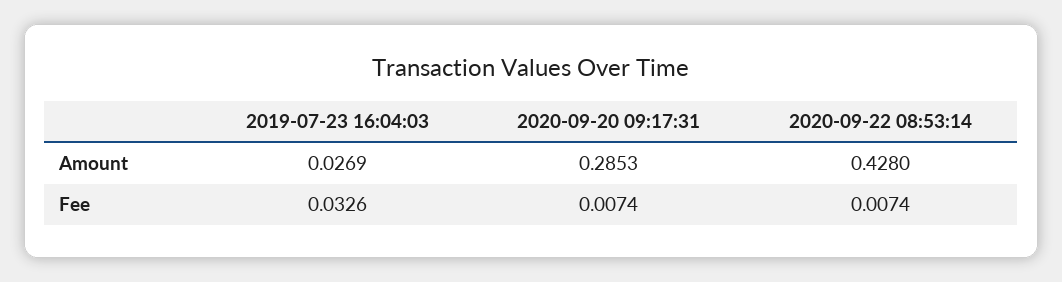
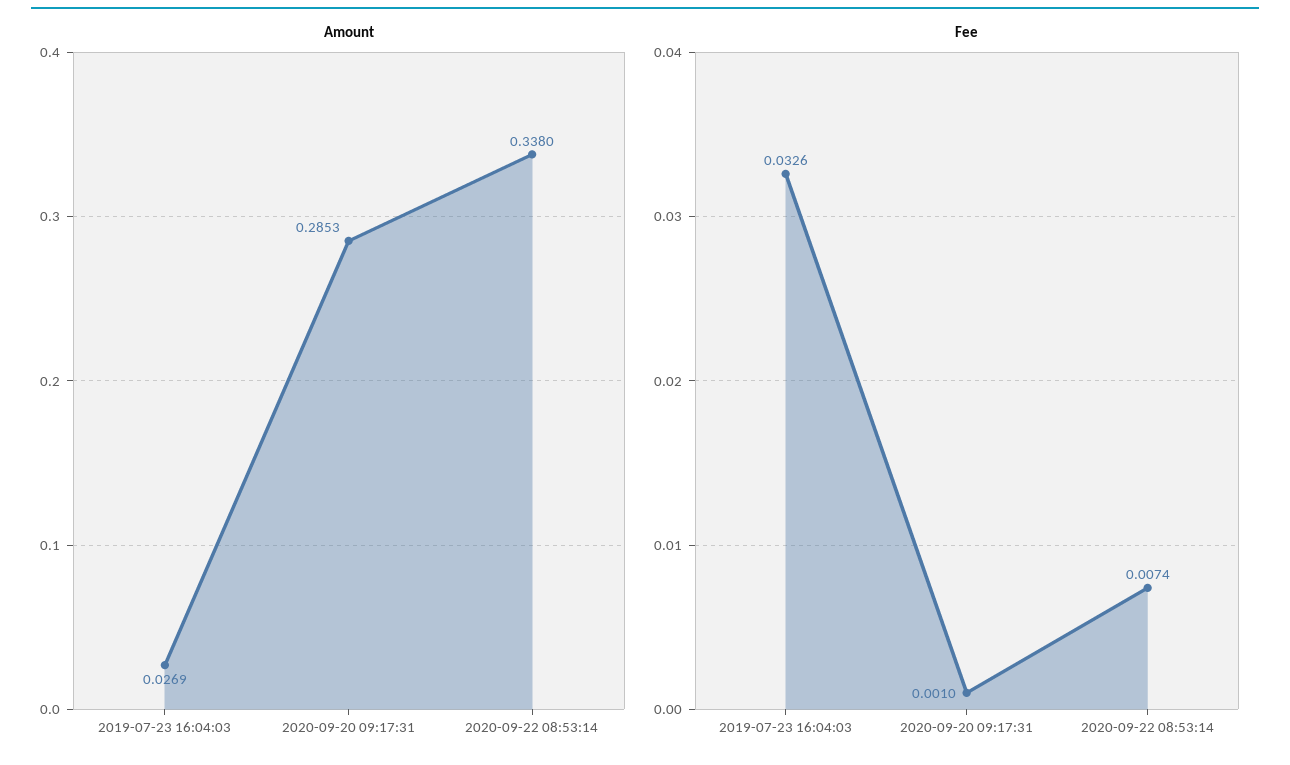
  {
    "Amount": {
      "2019-07-23 16:04:03": 0.0269,
      "2020-09-20 09:17:31": 0.2853,
-     "2020-09-22 08:53:14": 0.428
+     "2020-09-22 08:53:14": 0.338
    },
    "Fee": {
      "2019-07-23 16:04:03": 0.0326,
-     "2020-09-20 09:17:31": 0.0074,
+     "2020-09-20 09:17:31": 0.001,
      "2020-09-22 08:53:14": 0.0074
    }
  }

